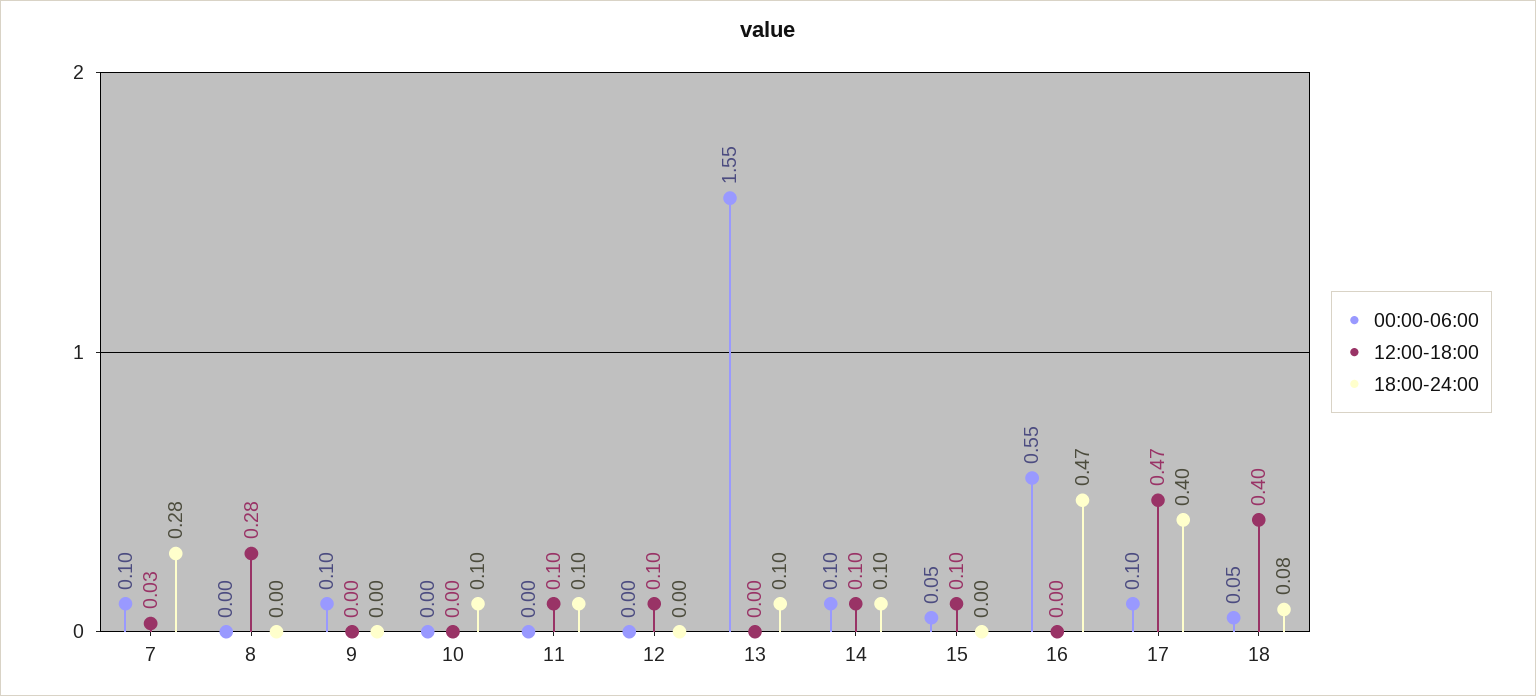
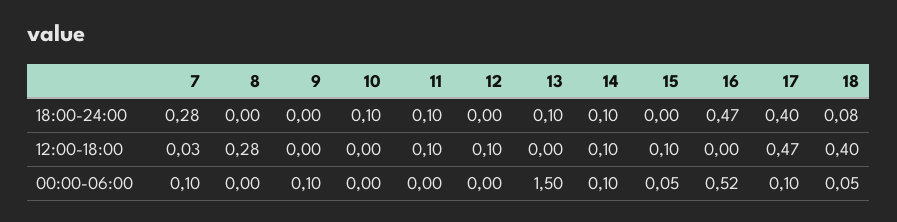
  {
    "00:00-06:00": {
      "7": 0.1,
      "8": 0,
      "9": 0.1,
      "10": 0,
      "11": 0,
      "12": 0,
-     "13": 1.55,
+     "13": 1.5,
      "14": 0.1,
      "15": 0.05,
-     "16": 0.55,
+     "16": 0.52,
      "17": 0.1,
      "18": 0.05
    },
    "12:00-18:00": {
      "7": 0.03,
      "8": 0.28,
      "9": 0,
      "10": 0,
      "11": 0.1,
      "12": 0.1,
      "13": 0,
      "14": 0.1,
      "15": 0.1,
      "16": 0,
      "17": 0.47,
      "18": 0.4
    },
    "18:00-24:00": {
      "7": 0.28,
      "8": 0,
      "9": 0,
      "10": 0.1,
      "11": 0.1,
      "12": 0,
      "13": 0.1,
      "14": 0.1,
      "15": 0,
      "16": 0.47,
      "17": 0.4,
      "18": 0.08
    }
  }

